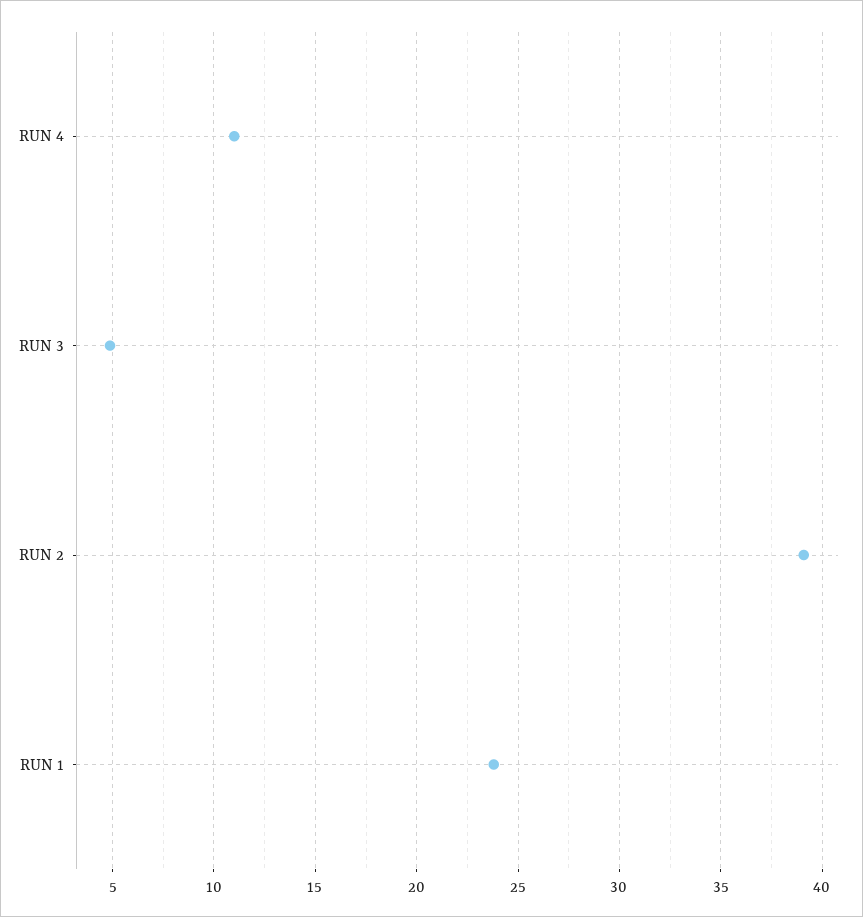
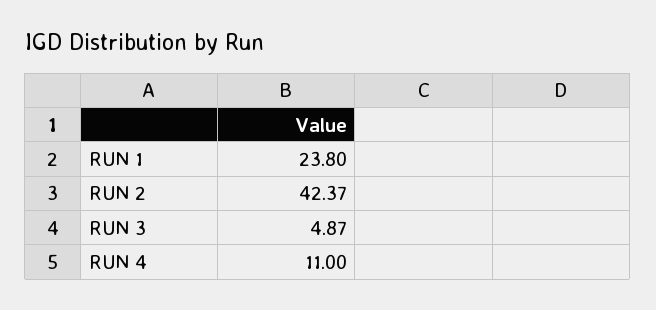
  {
    "RUN 4": 11,
    "RUN 3": 4.87,
-   "RUN 2": 39,
+   "RUN 2": 42.37,
    "RUN 1": 23.8
  }

